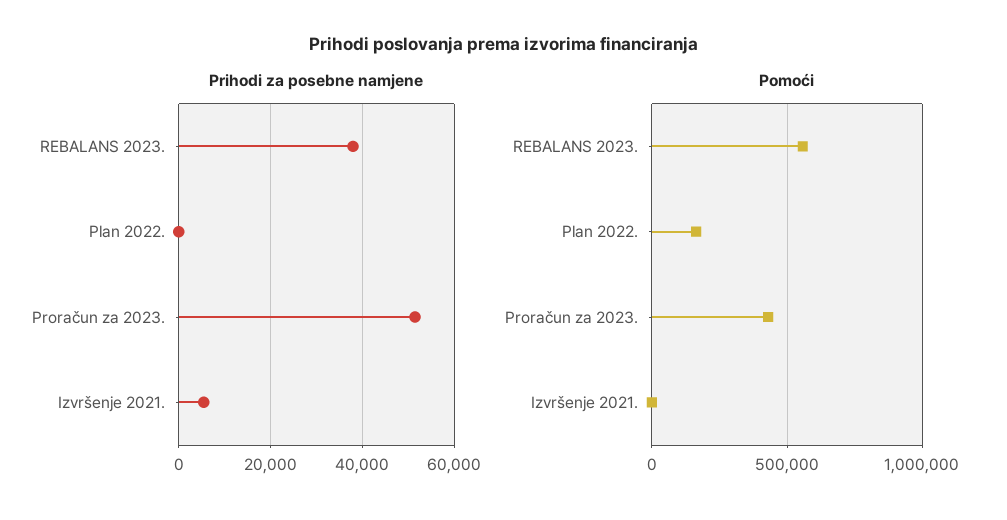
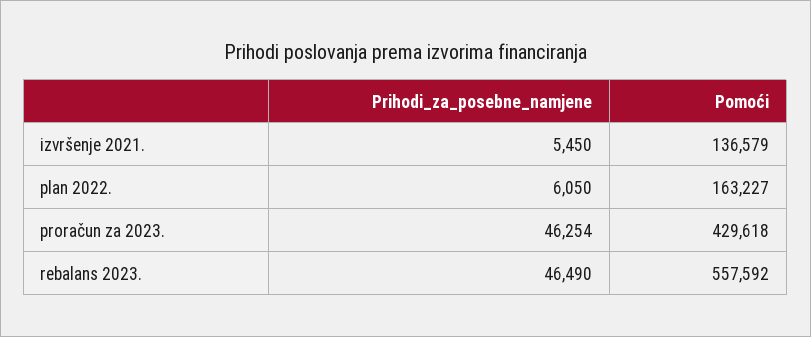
  {
    "Prihodi za posebne namjene": {
-     "REBALANS 2023.": 38000,
+     "REBALANS 2023.": 46490,
-     "Plan 2022.": 0,
+     "Plan 2022.": 6050,
-     "Proračun za 2023.": 52000,
+     "Proračun za 2023.": 46254,
      "Izvršenje 2021.": 5450
    },
    "Pomoći": {
      "REBALANS 2023.": 557592,
      "Plan 2022.": 163227,
      "Proračun za 2023.": 429618,
-     "Izvršenje 2021.": 0
+     "Izvršenje 2021.": 136579
    }
  }

